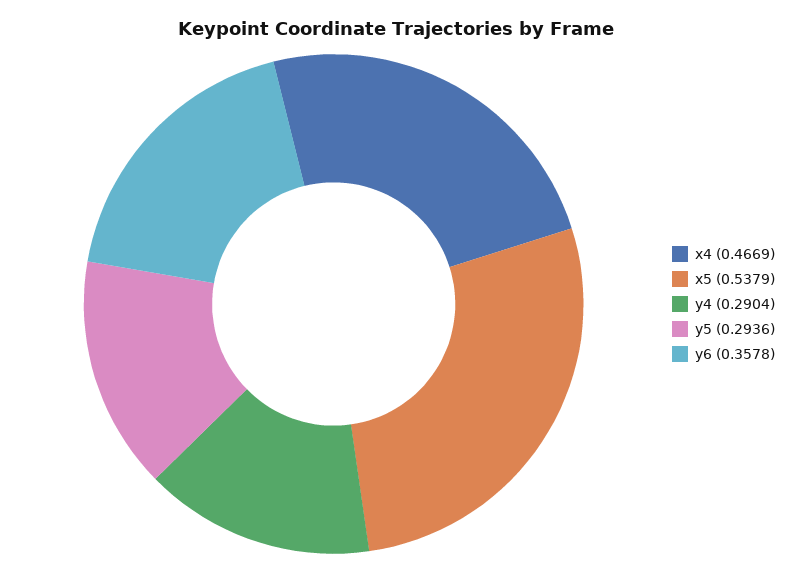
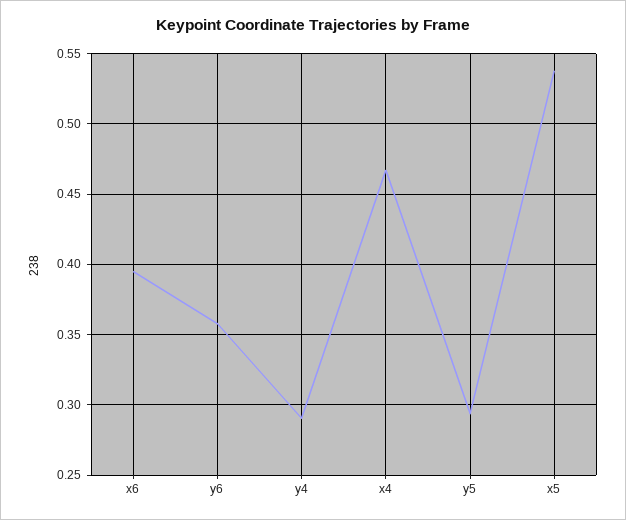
  {
    "x4": 0.4669,
    "x5": 0.5379,
    "y4": 0.2904,
    "y5": 0.2936,
-   "y6": 0.3578
+   "y6": 0.3578,
+   "x6": 0.395
  }

